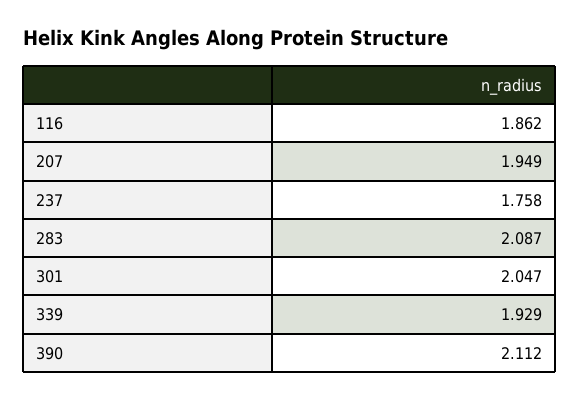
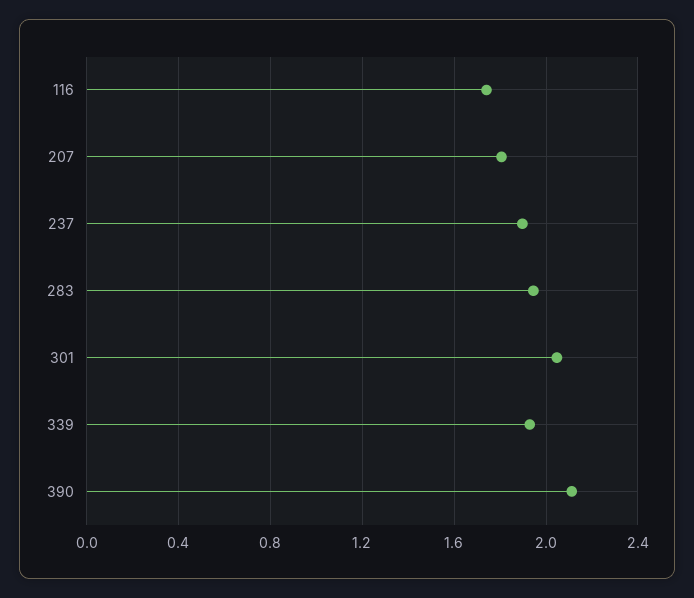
  {
-   "116": 1.862,
+   "116": 1.75,
-   "207": 1.949,
+   "207": 1.8,
-   "237": 1.758,
+   "237": 1.9,
-   "283": 2.087,
+   "283": 1.95,
    "301": 2.047,
    "339": 1.929,
    "390": 2.112
  }

